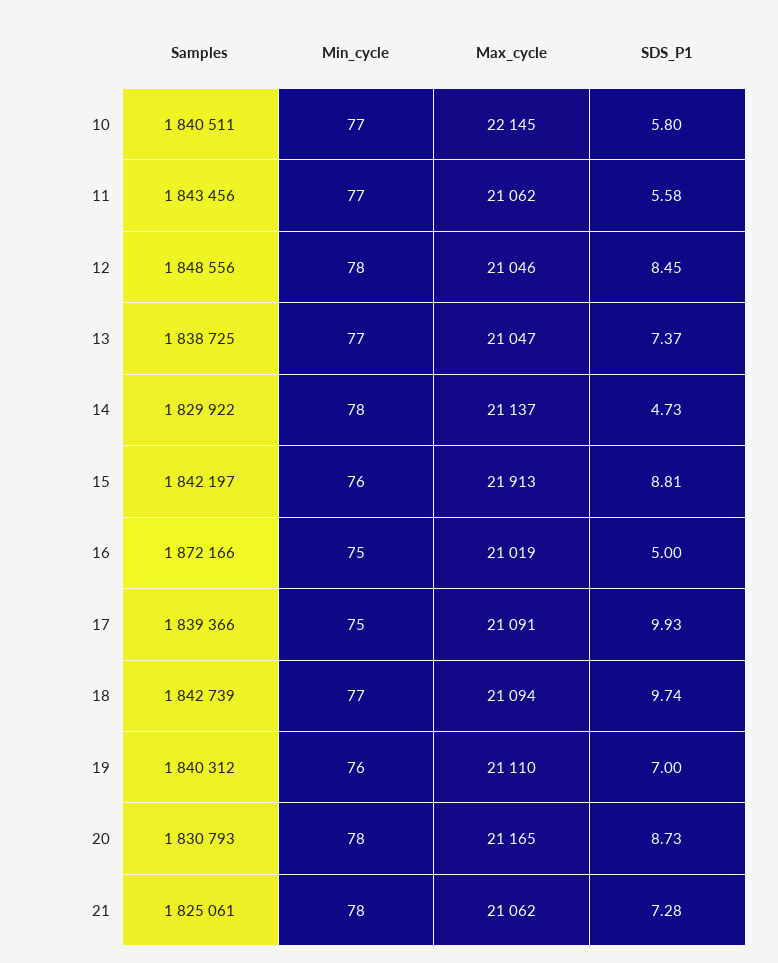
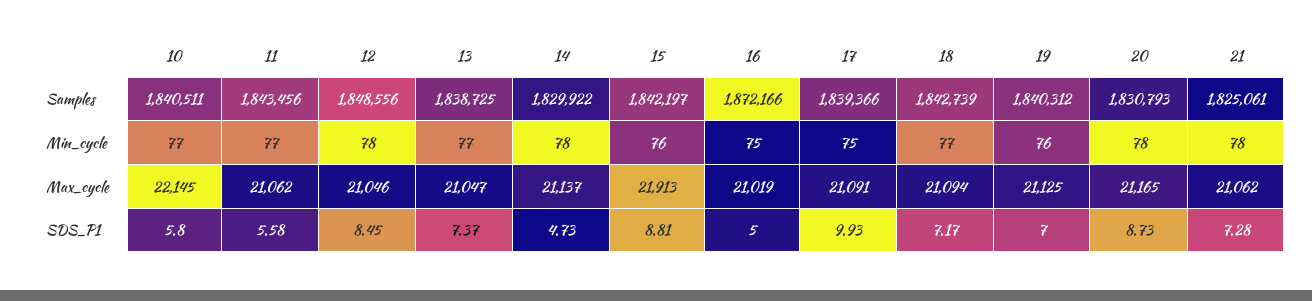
  {
    "Samples": {
      "10": 1840511,
      "11": 1843456,
      "12": 1848556,
      "13": 1838725,
      "14": 1829922,
      "15": 1842197,
      "16": 1872166,
      "17": 1839366,
      "18": 1842739,
      "19": 1840312,
      "20": 1830793,
      "21": 1825061
    },
    "Min_cycle": {
      "10": 77,
      "11": 77,
      "12": 78,
      "13": 77,
      "14": 78,
      "15": 76,
      "16": 75,
      "17": 75,
      "18": 77,
      "19": 76,
      "20": 78,
      "21": 78
    },
    "Max_cycle": {
      "10": 22145,
      "11": 21062,
      "12": 21046,
      "13": 21047,
      "14": 21137,
      "15": 21913,
      "16": 21019,
      "17": 21091,
      "18": 21094,
-     "19": 21110,
+     "19": 21125,
      "20": 21165,
      "21": 21062
    },
    "SDS_P1": {
      "10": 5.8,
      "11": 5.58,
      "12": 8.45,
      "13": 7.37,
      "14": 4.73,
      "15": 8.81,
      "16": 5,
      "17": 9.93,
-     "18": 9.74,
+     "18": 7.17,
      "19": 7,
      "20": 8.73,
      "21": 7.28
    }
  }

